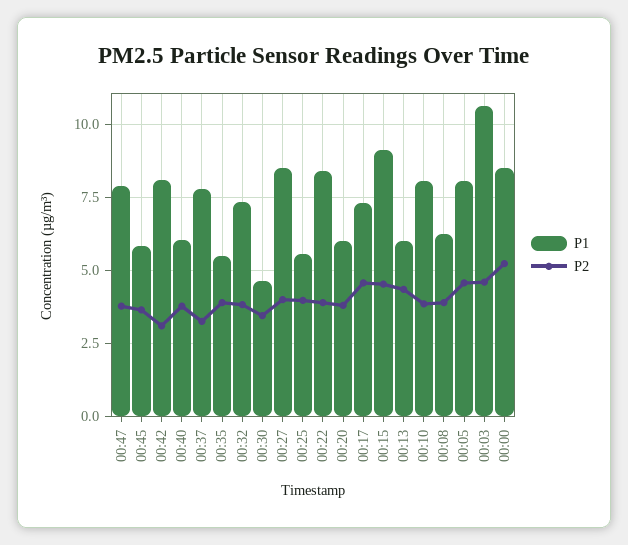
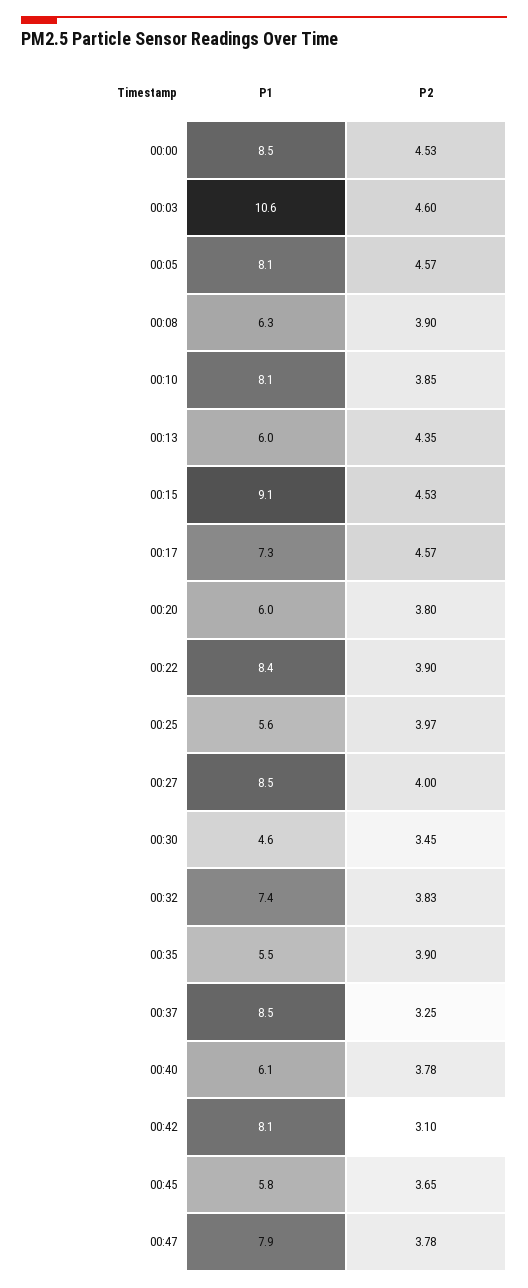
  {
    "P1": {
      "00:47": 7.9,
      "00:45": 5.8,
      "00:42": 8.1,
      "00:40": 6.1,
-     "00:37": 7.75,
+     "00:37": 8.5,
      "00:35": 5.5,
      "00:32": 7.4,
      "00:30": 4.6,
      "00:27": 8.5,
      "00:25": 5.6,
      "00:22": 8.4,
      "00:20": 6,
      "00:17": 7.3,
      "00:15": 9.1,
      "00:13": 6,
      "00:10": 8.1,
      "00:08": 6.3,
      "00:05": 8.1,
      "00:03": 10.6,
      "00:00": 8.5
    },
    "P2": {
      "00:47": 3.78,
      "00:45": 3.65,
      "00:42": 3.1,
      "00:40": 3.78,
      "00:37": 3.25,
      "00:35": 3.9,
      "00:32": 3.83,
      "00:30": 3.45,
      "00:27": 4,
      "00:25": 3.97,
      "00:22": 3.9,
      "00:20": 3.8,
      "00:17": 4.57,
      "00:15": 4.53,
      "00:13": 4.35,
      "00:10": 3.85,
      "00:08": 3.9,
      "00:05": 4.57,
      "00:03": 4.6,
-     "00:00": 5.25
+     "00:00": 4.53
    }
  }

